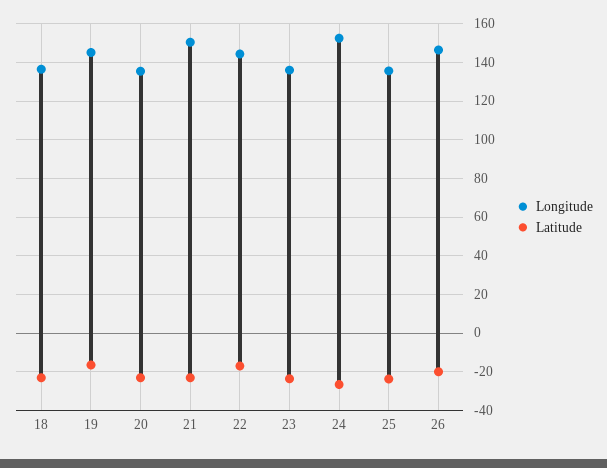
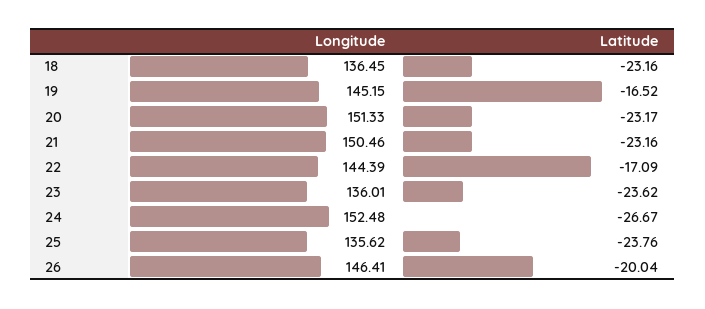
  {
    "Longitude": {
      "18": 136.45,
      "19": 145.15,
-     "20": 135,
+     "20": 151.33,
      "21": 150.46,
      "22": 144.39,
      "23": 136.01,
      "24": 152.48,
      "25": 135.62,
      "26": 146.41
    },
    "Latitude": {
      "18": -23.16,
      "19": -16.52,
      "20": -23.17,
      "21": -23.16,
      "22": -17.09,
      "23": -23.62,
      "24": -26.67,
      "25": -23.76,
      "26": -20.04
    }
  }

